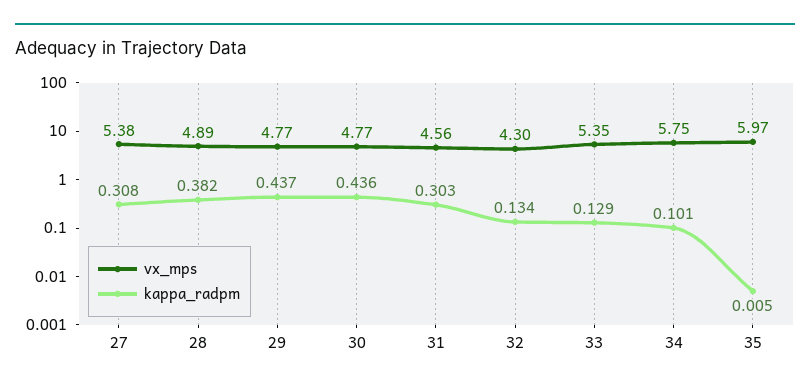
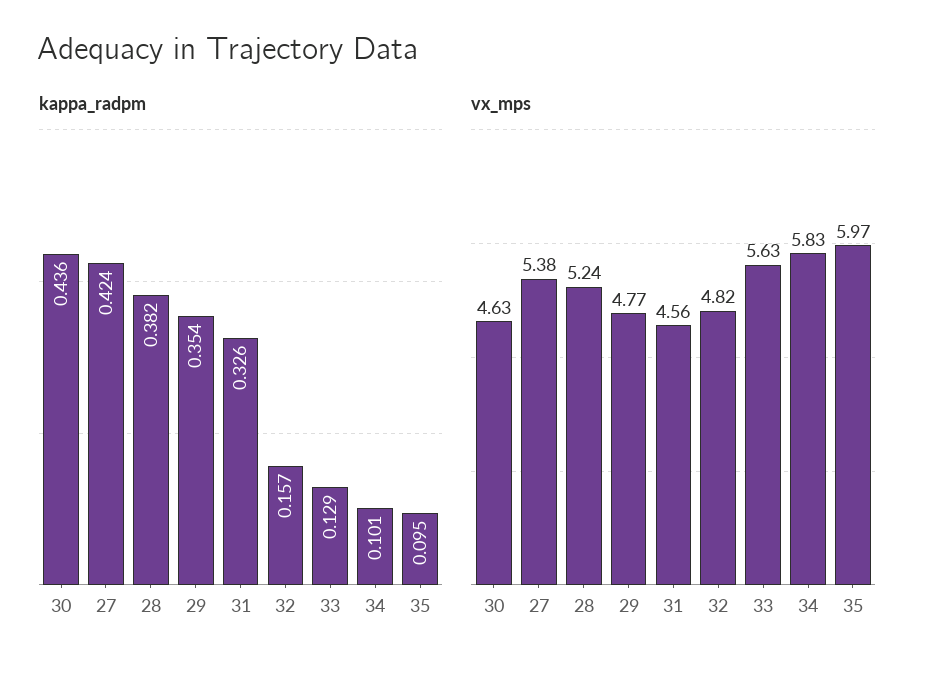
  {
    "vx_mps": {
      "27": 5.38,
-     "28": 4.89,
+     "28": 5.24,
      "29": 4.77,
-     "30": 4.77,
+     "30": 4.63,
      "31": 4.56,
-     "32": 4.3,
+     "32": 4.82,
-     "33": 5.35,
+     "33": 5.63,
-     "34": 5.75,
+     "34": 5.83,
      "35": 5.97
    },
    "kappa_radpm": {
-     "27": 0.308,
+     "27": 0.424,
      "28": 0.382,
-     "29": 0.437,
+     "29": 0.354,
      "30": 0.436,
-     "31": 0.303,
+     "31": 0.326,
-     "32": 0.134,
+     "32": 0.157,
      "33": 0.129,
      "34": 0.101,
-     "35": 0.005
+     "35": 0.095
    }
  }

